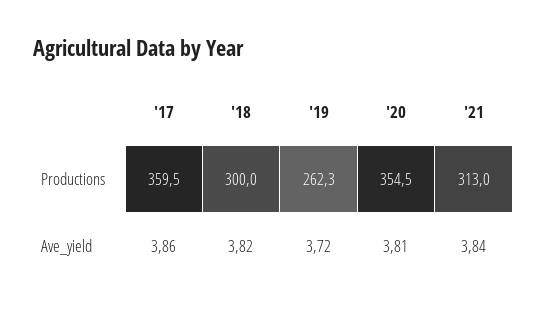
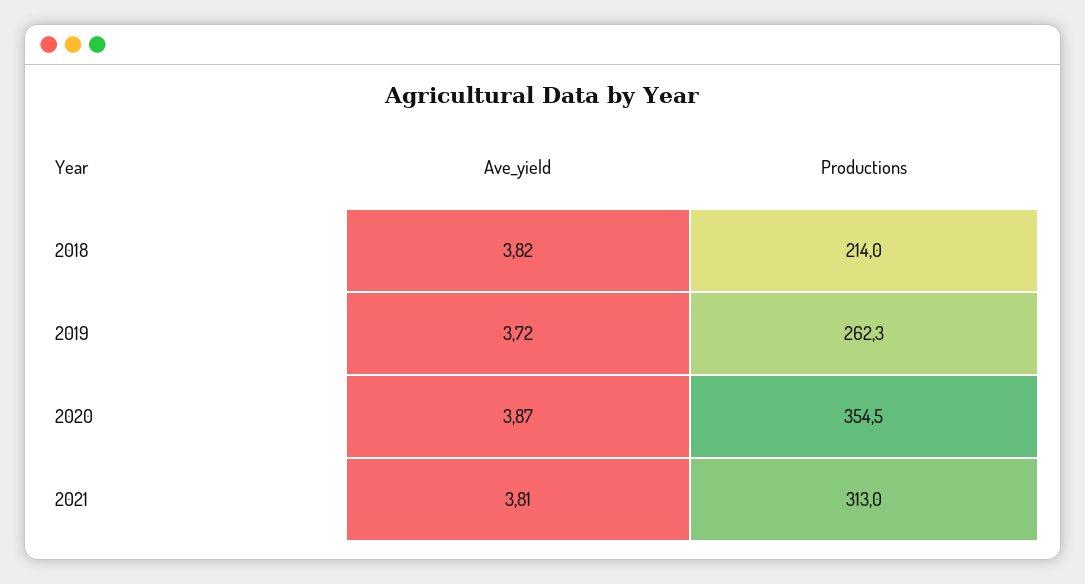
  {
-   "'17": {
-     "Productions": 359.5,
-     "Ave_yield": 3.86
-   },
    "'18": {
-     "Productions": 300,
+     "Productions": 214,
      "Ave_yield": 3.82
    },
    "'19": {
      "Productions": 262.3,
      "Ave_yield": 3.72
    },
    "'20": {
      "Productions": 354.5,
-     "Ave_yield": 3.81
+     "Ave_yield": 3.87
    },
    "'21": {
      "Productions": 313,
-     "Ave_yield": 3.84
+     "Ave_yield": 3.81
    }
  }

